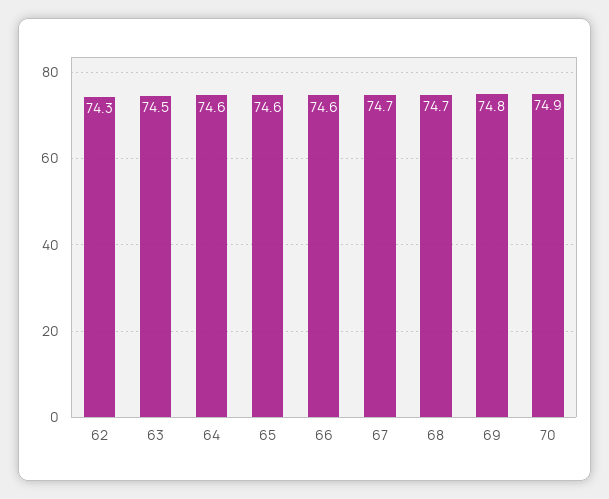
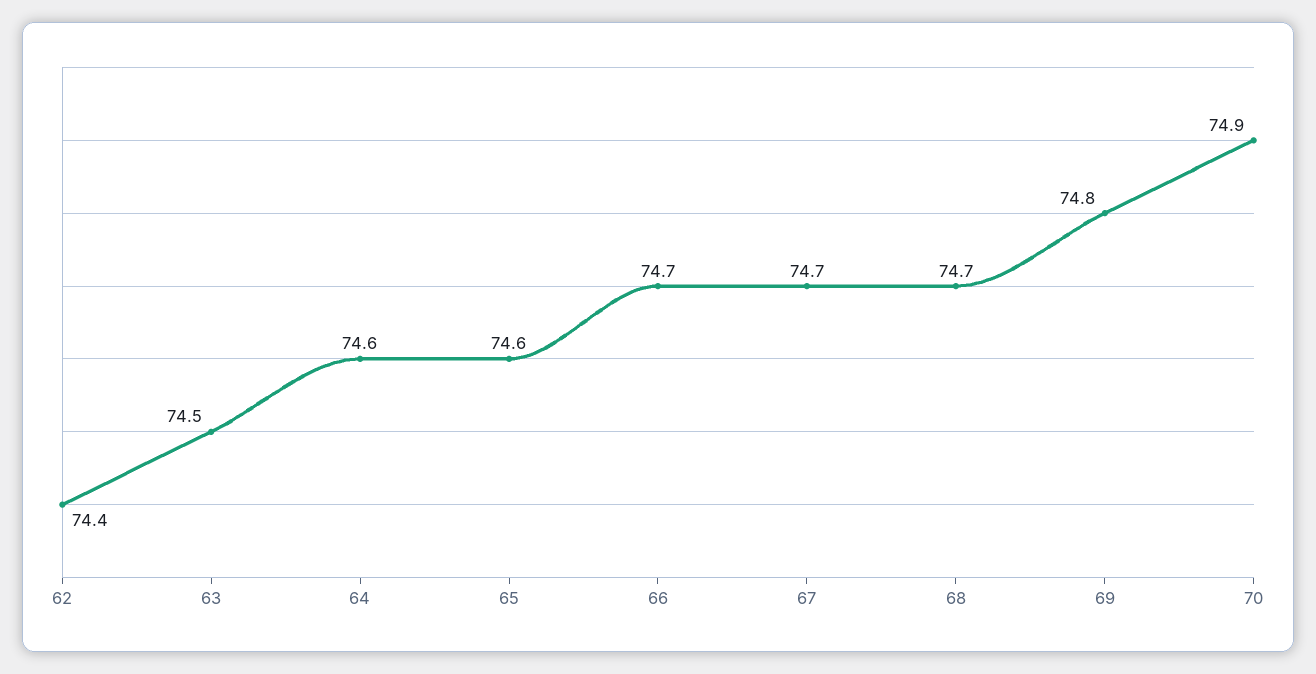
  {
-   "62": 74.3,
+   "62": 74.4,
    "63": 74.5,
    "64": 74.6,
    "65": 74.6,
-   "66": 74.6,
+   "66": 74.7,
    "67": 74.7,
    "68": 74.7,
    "69": 74.8,
    "70": 74.9
  }

